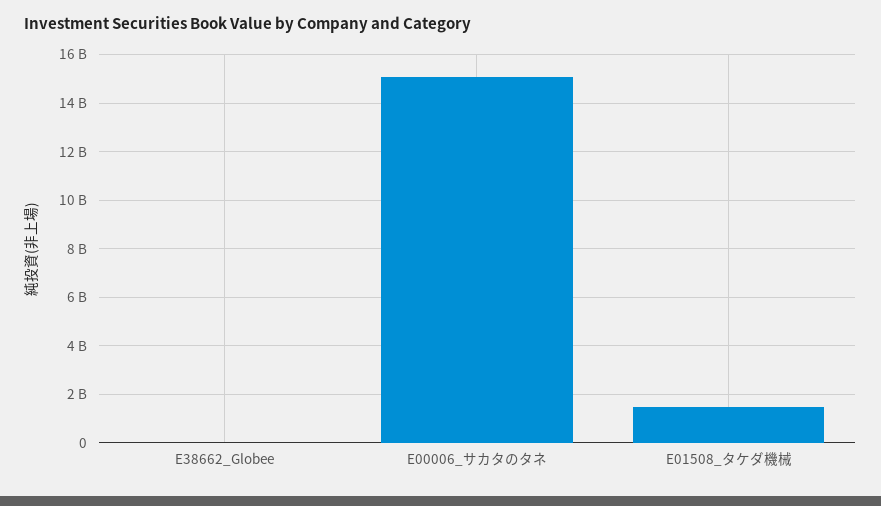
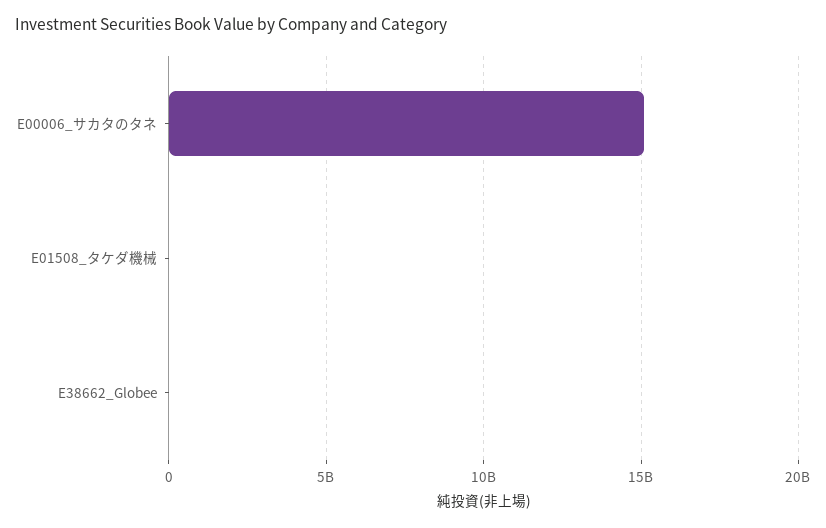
  {
    "E38662_Globee": 0,
    "E00006_サカタのタネ": 15000000000,
-   "E01508_タケダ機械": 1500000000
+   "E01508_タケダ機械": 0
  }

